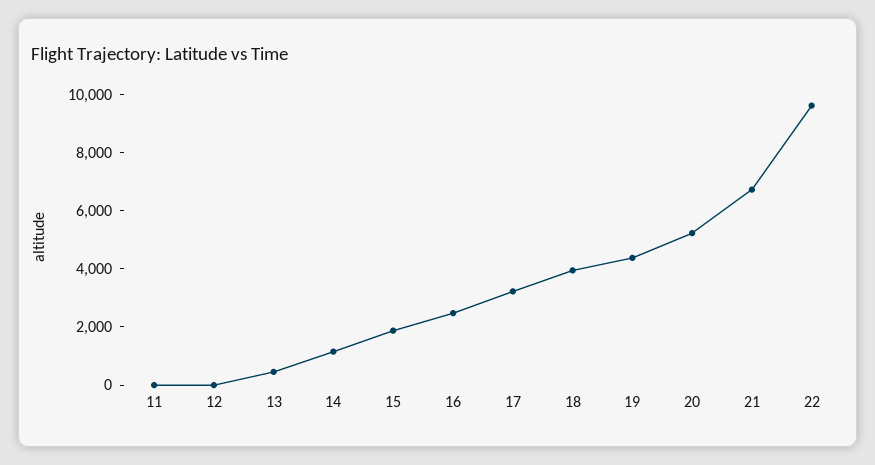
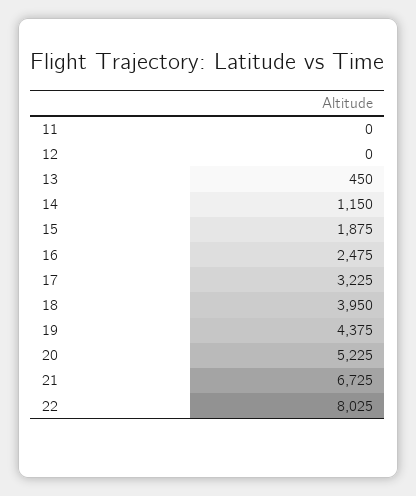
  {
    "11": 0,
    "12": 0,
    "13": 450,
    "14": 1150,
    "15": 1875,
    "16": 2475,
    "17": 3225,
    "18": 3950,
    "19": 4375,
    "20": 5225,
    "21": 6725,
-   "22": 9500
+   "22": 8025
  }

